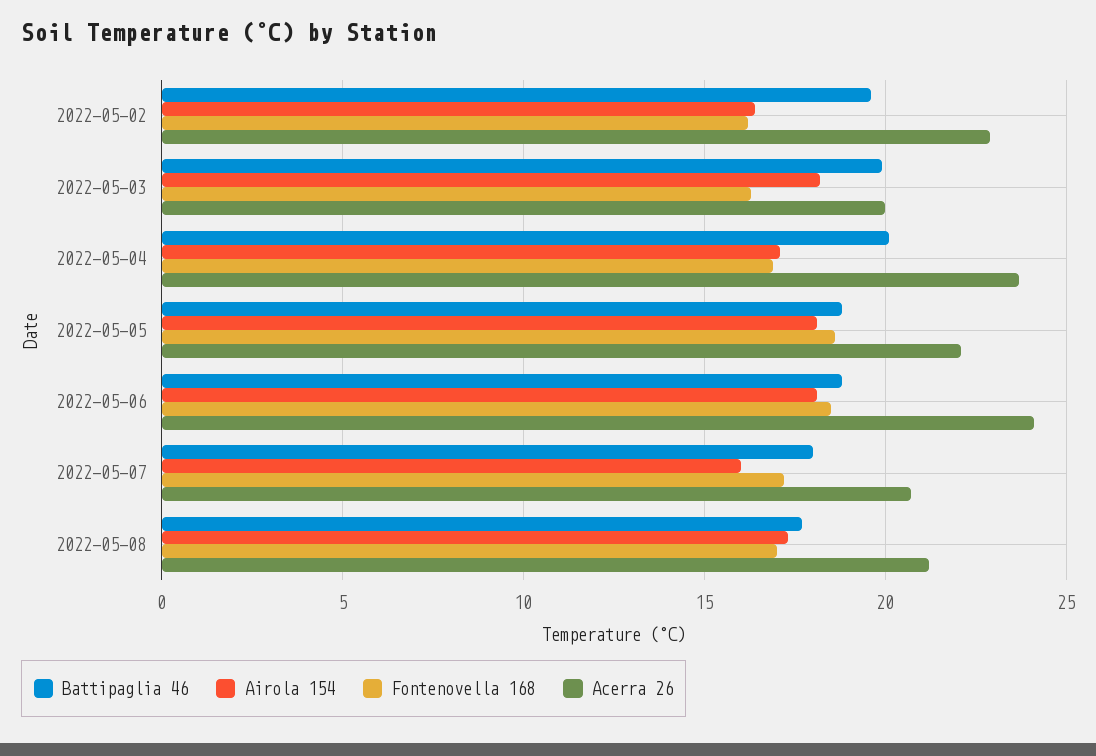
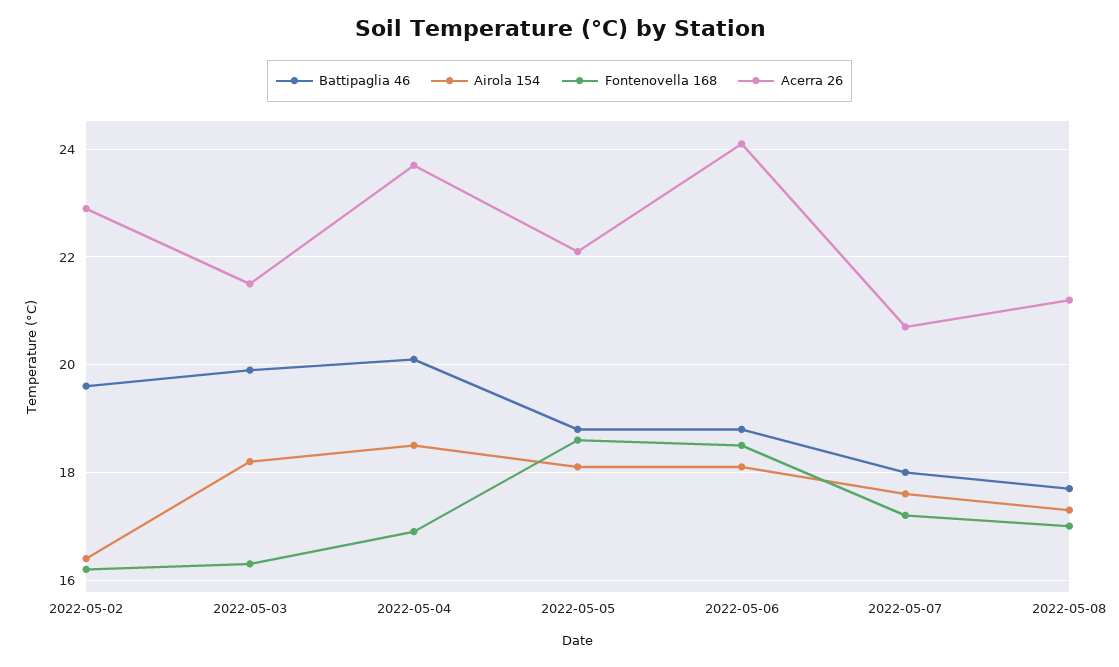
  {
    "Battipaglia 46": {
      "2022-05-02": 19.5,
      "2022-05-03": 20,
      "2022-05-04": 20,
      "2022-05-05": 19,
      "2022-05-06": 19,
      "2022-05-07": 18,
      "2022-05-08": 17.5
    },
    "Airola 154": {
      "2022-05-02": 16.5,
      "2022-05-03": 18,
-     "2022-05-04": 17,
+     "2022-05-04": 18.5,
      "2022-05-05": 18,
      "2022-05-06": 18,
-     "2022-05-07": 16,
+     "2022-05-07": 17.5,
      "2022-05-08": 17.5
    },
    "Fontenovella 168": {
      "2022-05-02": 16,
      "2022-05-03": 16.5,
      "2022-05-04": 17,
      "2022-05-05": 18.5,
      "2022-05-06": 18.5,
      "2022-05-07": 17,
      "2022-05-08": 17
    },
    "Acerra 26": {
      "2022-05-02": 23,
-     "2022-05-03": 20,
+     "2022-05-03": 21.5,
      "2022-05-04": 23.5,
      "2022-05-05": 22,
      "2022-05-06": 24,
      "2022-05-07": 20.5,
      "2022-05-08": 21
    }
  }

